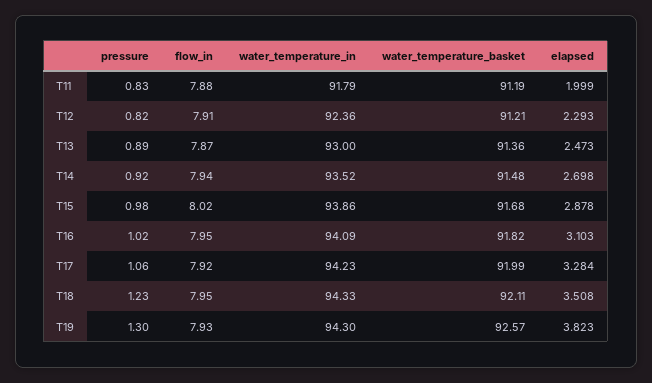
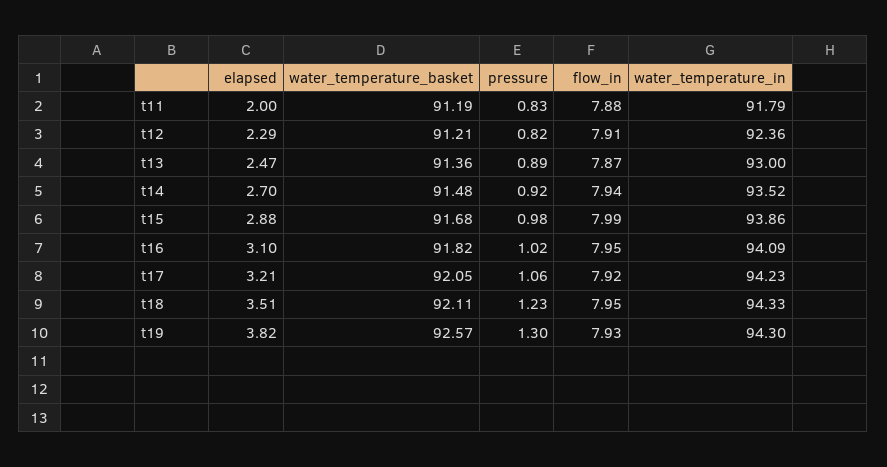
  {
    "pressure": {
      "T11": 0.83,
      "T12": 0.82,
      "T13": 0.89,
      "T14": 0.92,
      "T15": 0.98,
      "T16": 1.02,
      "T17": 1.06,
      "T18": 1.23,
      "T19": 1.3
    },
    "flow_in": {
      "T11": 7.88,
      "T12": 7.91,
      "T13": 7.87,
      "T14": 7.94,
-     "T15": 8.02,
+     "T15": 7.99,
      "T16": 7.95,
      "T17": 7.92,
      "T18": 7.95,
      "T19": 7.93
    },
    "water_temperature_in": {
      "T11": 91.79,
      "T12": 92.36,
      "T13": 93,
      "T14": 93.52,
      "T15": 93.86,
      "T16": 94.09,
      "T17": 94.23,
      "T18": 94.33,
      "T19": 94.3
    },
    "water_temperature_basket": {
      "T11": 91.19,
      "T12": 91.21,
      "T13": 91.36,
      "T14": 91.48,
      "T15": 91.68,
      "T16": 91.82,
-     "T17": 91.99,
+     "T17": 92.05,
      "T18": 92.11,
      "T19": 92.57
    },
    "elapsed": {
      "T11": 1.999,
      "T12": 2.293,
      "T13": 2.473,
      "T14": 2.698,
      "T15": 2.878,
      "T16": 3.103,
-     "T17": 3.284,
+     "T17": 3.21,
      "T18": 3.508,
      "T19": 3.823
    }
  }

